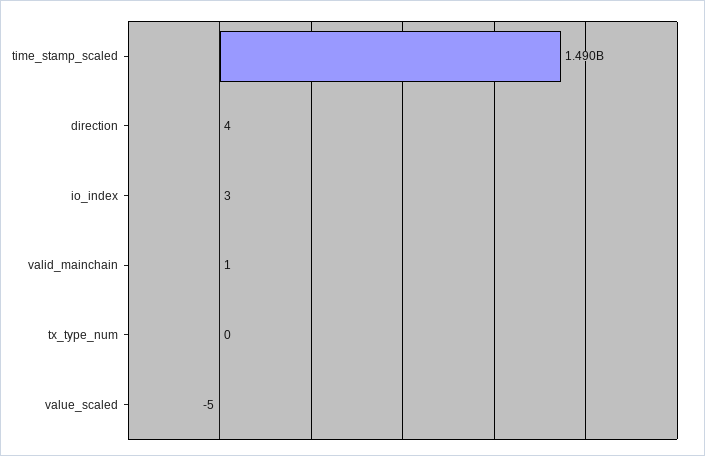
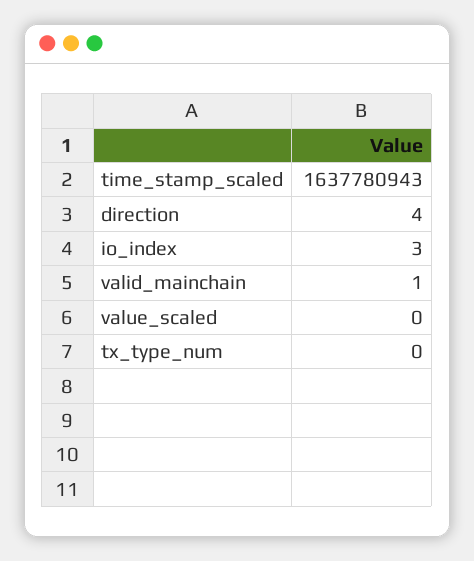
  {
-   "time_stamp_scaled": 1490000000,
+   "time_stamp_scaled": 1637780943,
    "direction": 4,
    "io_index": 3,
    "valid_mainchain": 1,
    "tx_type_num": 0,
-   "value_scaled": -5
+   "value_scaled": 0
  }

